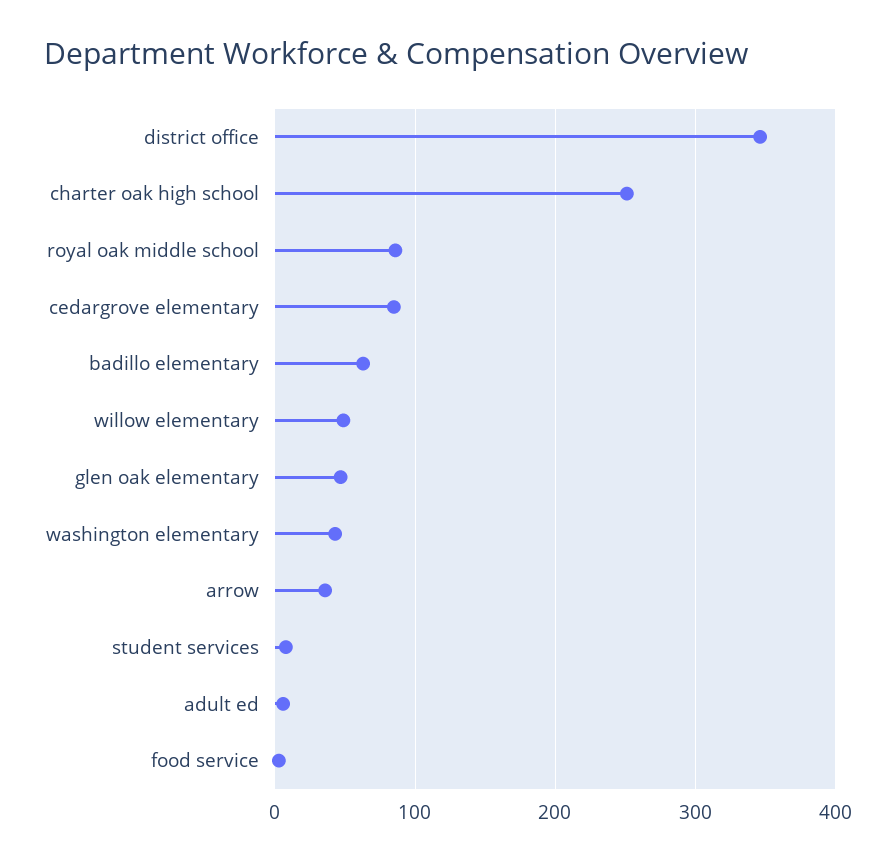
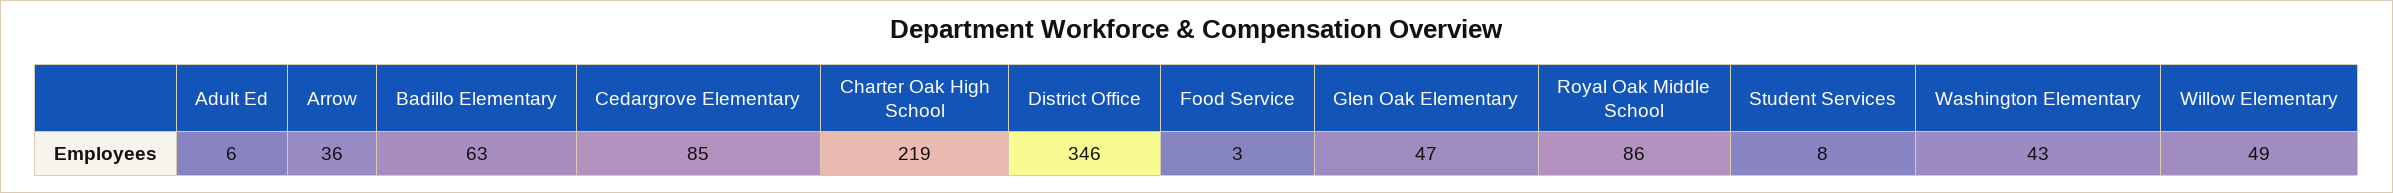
  {
    "district office": 346,
-   "charter oak high school": 250,
+   "charter oak high school": 219,
    "royal oak middle school": 86,
    "cedargrove elementary": 85,
    "badillo elementary": 63,
    "willow elementary": 49,
    "glen oak elementary": 47,
    "washington elementary": 43,
    "arrow": 36,
    "student services": 8,
    "adult ed": 6,
    "food service": 3
  }

